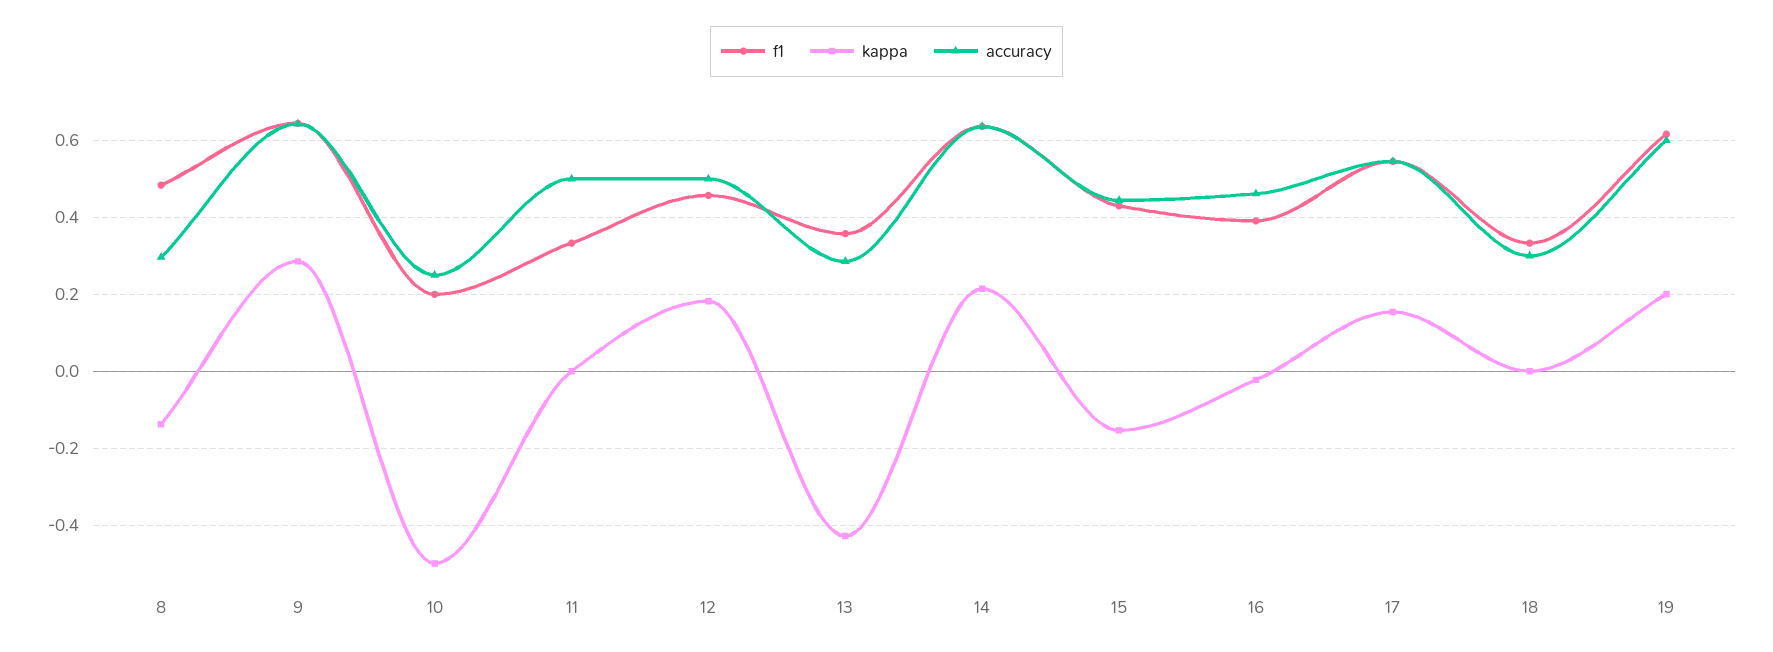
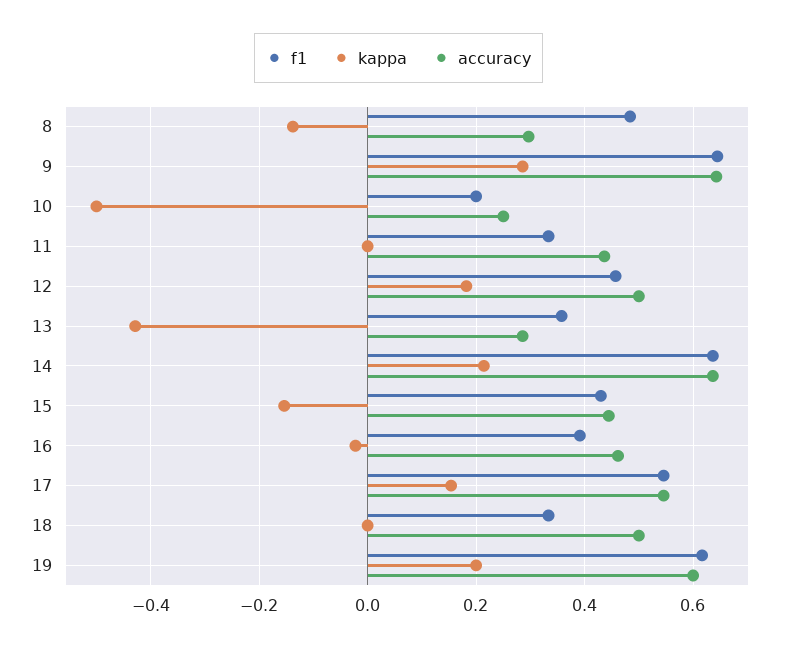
  {
    "f1": {
      "8": 0.48,
      "9": 0.64,
      "10": 0.2,
      "11": 0.34,
      "12": 0.46,
      "13": 0.36,
      "14": 0.64,
      "15": 0.44,
      "16": 0.4,
      "17": 0.54,
      "18": 0.34,
      "19": 0.62
    },
    "kappa": {
      "8": -0.14,
      "9": 0.28,
      "10": -0.5,
      "11": 0,
      "12": 0.18,
      "13": -0.42,
      "14": 0.22,
      "15": -0.16,
      "16": -0.02,
      "17": 0.16,
      "18": 0,
      "19": 0.2
    },
    "accuracy": {
      "8": 0.3,
      "9": 0.64,
      "10": 0.26,
-     "11": 0.5,
+     "11": 0.44,
      "12": 0.5,
      "13": 0.28,
      "14": 0.64,
      "15": 0.44,
      "16": 0.46,
      "17": 0.54,
-     "18": 0.3,
+     "18": 0.5,
      "19": 0.6
    }
  }

